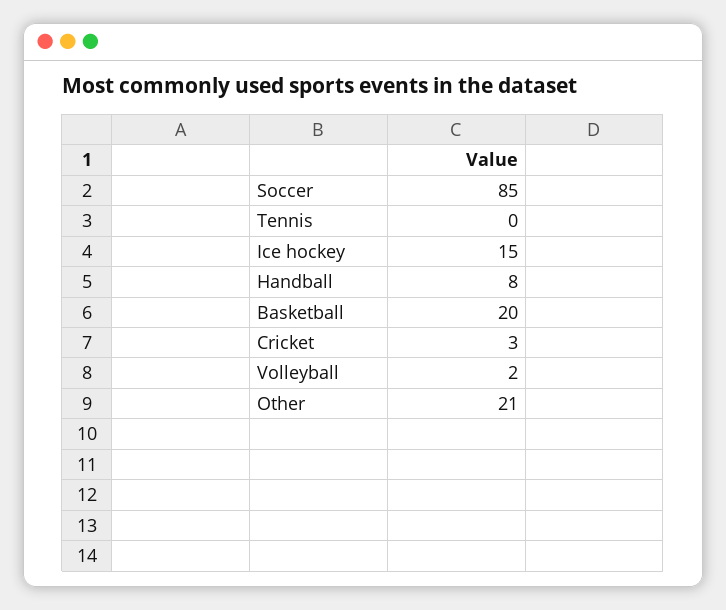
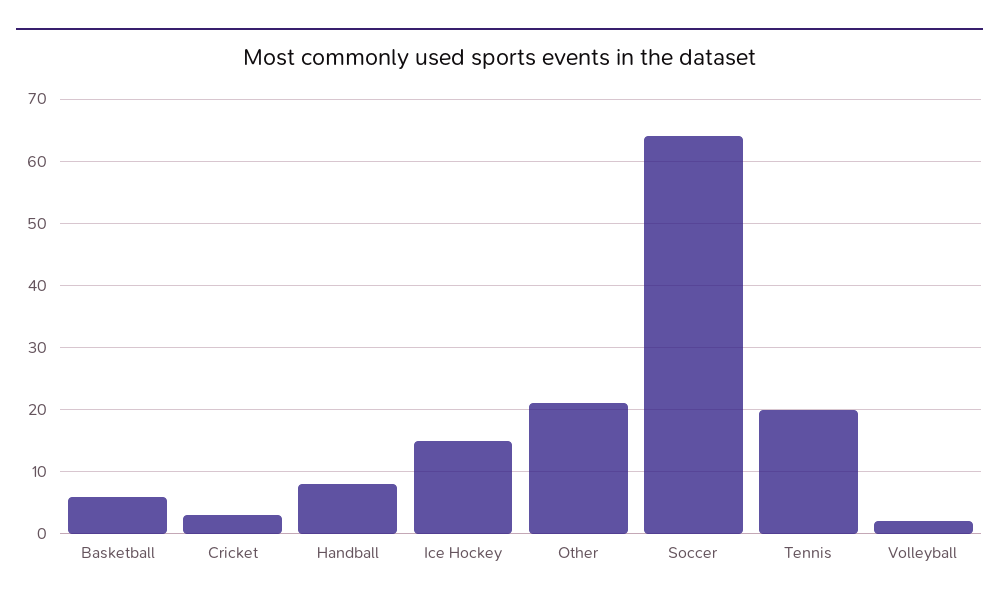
  {
-   "Soccer": 85,
+   "Soccer": 64,
-   "Tennis": 0,
+   "Tennis": 20,
    "Ice hockey": 15,
    "Handball": 8,
-   "Basketball": 20,
+   "Basketball": 6,
    "Cricket": 3,
    "Volleyball": 2,
    "Other": 21
  }

